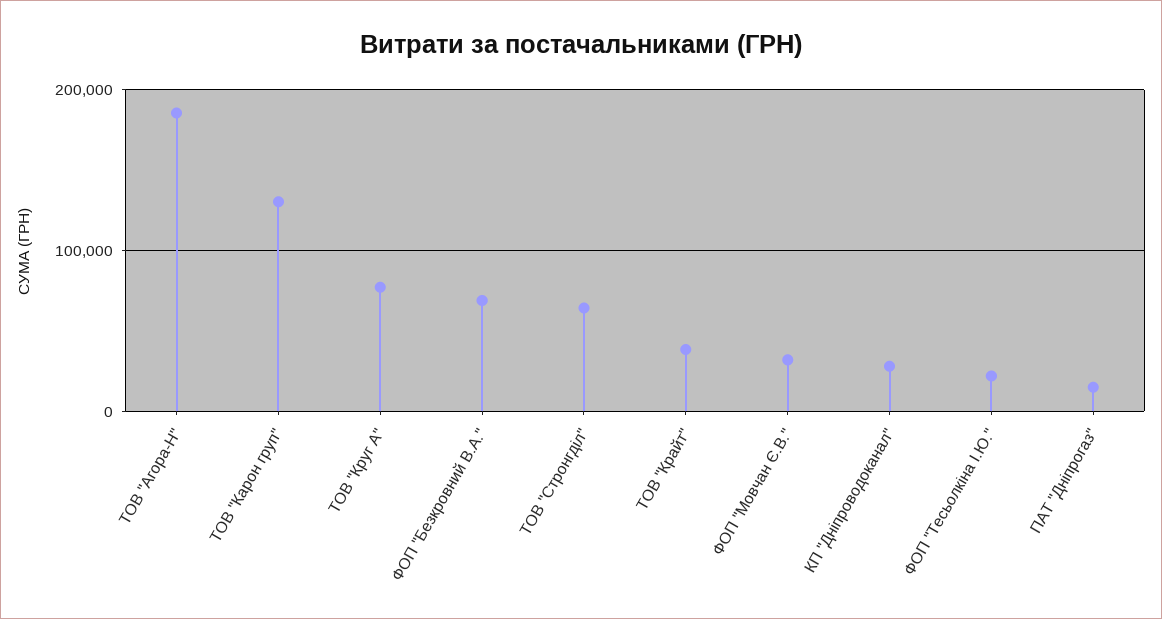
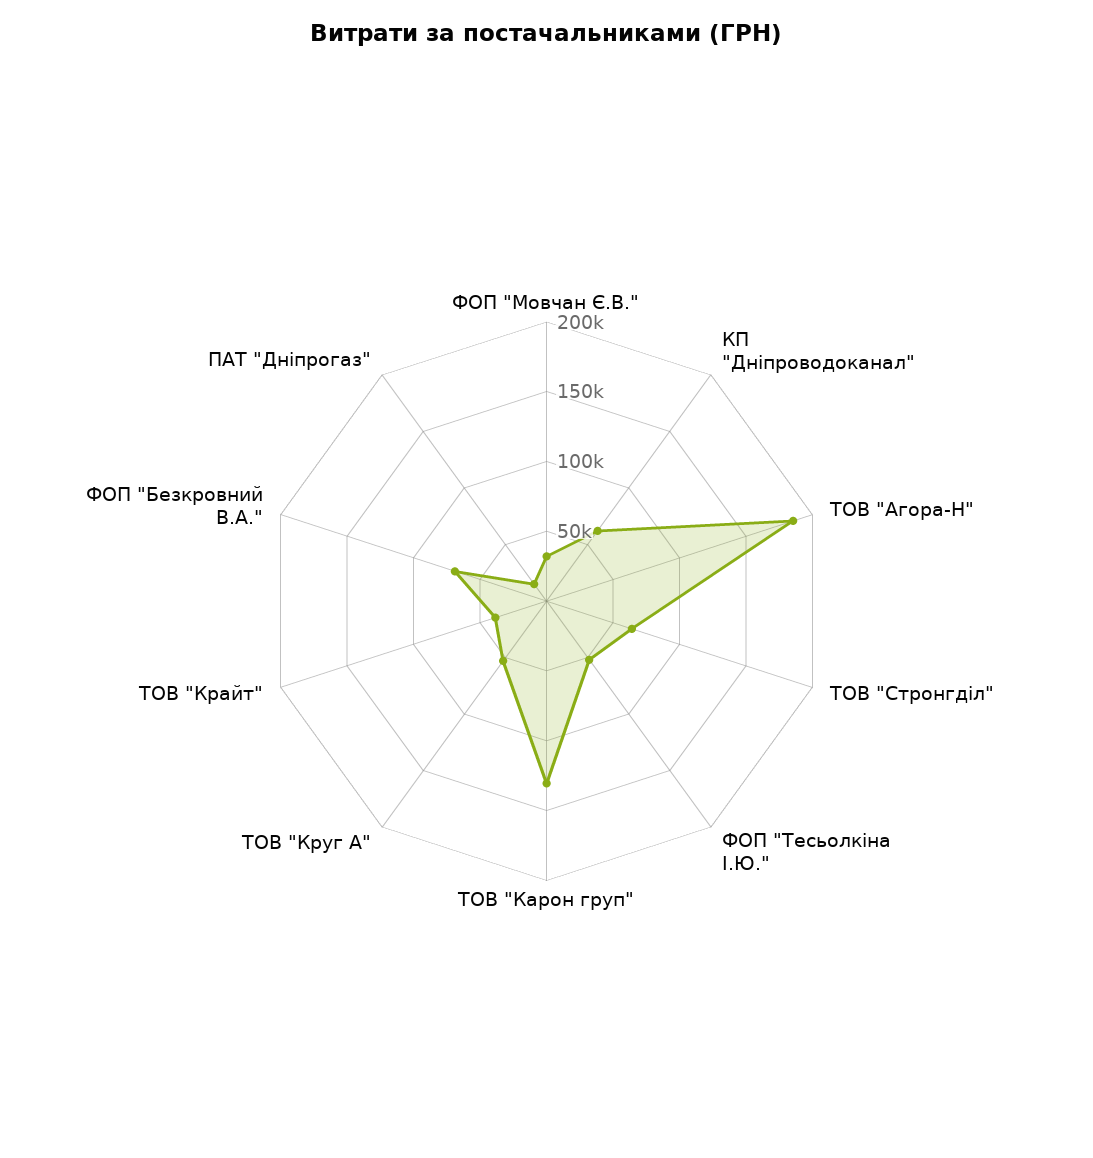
  {
    "ТОВ \"Агора-Н\"": 190000,
    "ТОВ \"Карон груп\"": 130000,
-   "ТОВ \"Круг А\"": 80000,
+   "ТОВ \"Круг А\"": 50000,
    "ФОП \"Безкровний В.А.\"": 70000,
    "ТОВ \"Стронгділ\"": 60000,
    "ТОВ \"Крайт\"": 40000,
    "ФОП \"Мовчан Є.В.\"": 30000,
-   "КП \"Дніпроводоканал\"": 30000,
+   "КП \"Дніпроводоканал\"": 60000,
-   "ФОП \"Тесьолкіна І.Ю.\"": 20000,
+   "ФОП \"Тесьолкіна І.Ю.\"": 50000,
    "ПАТ \"Дніпрогаз\"": 20000
  }

